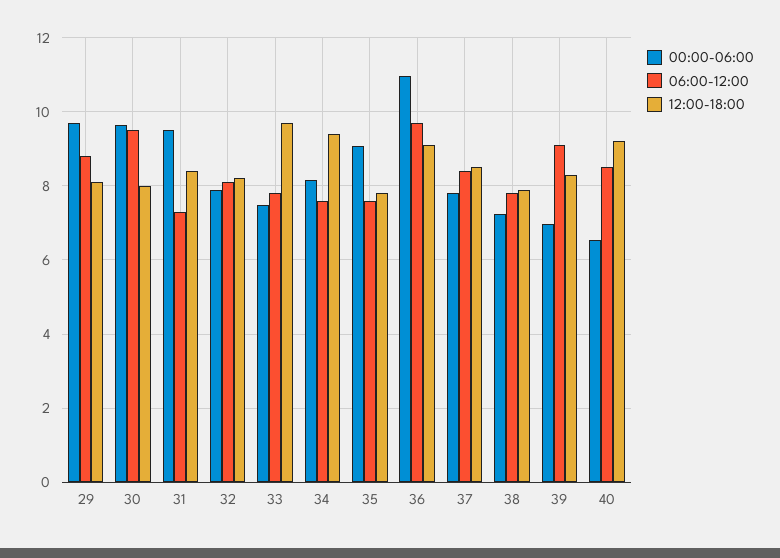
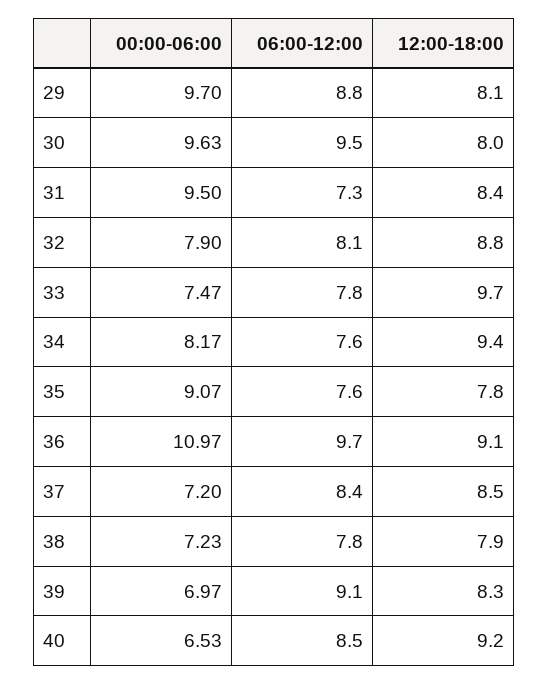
  {
    "00:00-06:00": {
      "29": 9.7,
      "30": 9.63,
      "31": 9.5,
      "32": 7.9,
      "33": 7.47,
      "34": 8.17,
      "35": 9.07,
      "36": 10.97,
-     "37": 7.8,
+     "37": 7.2,
      "38": 7.23,
      "39": 6.97,
      "40": 6.53
    },
    "06:00-12:00": {
      "29": 8.8,
      "30": 9.5,
      "31": 7.3,
      "32": 8.1,
      "33": 7.8,
      "34": 7.6,
      "35": 7.6,
      "36": 9.7,
      "37": 8.4,
      "38": 7.8,
      "39": 9.1,
      "40": 8.5
    },
    "12:00-18:00": {
      "29": 8.1,
      "30": 8,
      "31": 8.4,
-     "32": 8.2,
+     "32": 8.8,
      "33": 9.7,
      "34": 9.4,
      "35": 7.8,
      "36": 9.1,
      "37": 8.5,
      "38": 7.9,
      "39": 8.3,
      "40": 9.2
    }
  }

